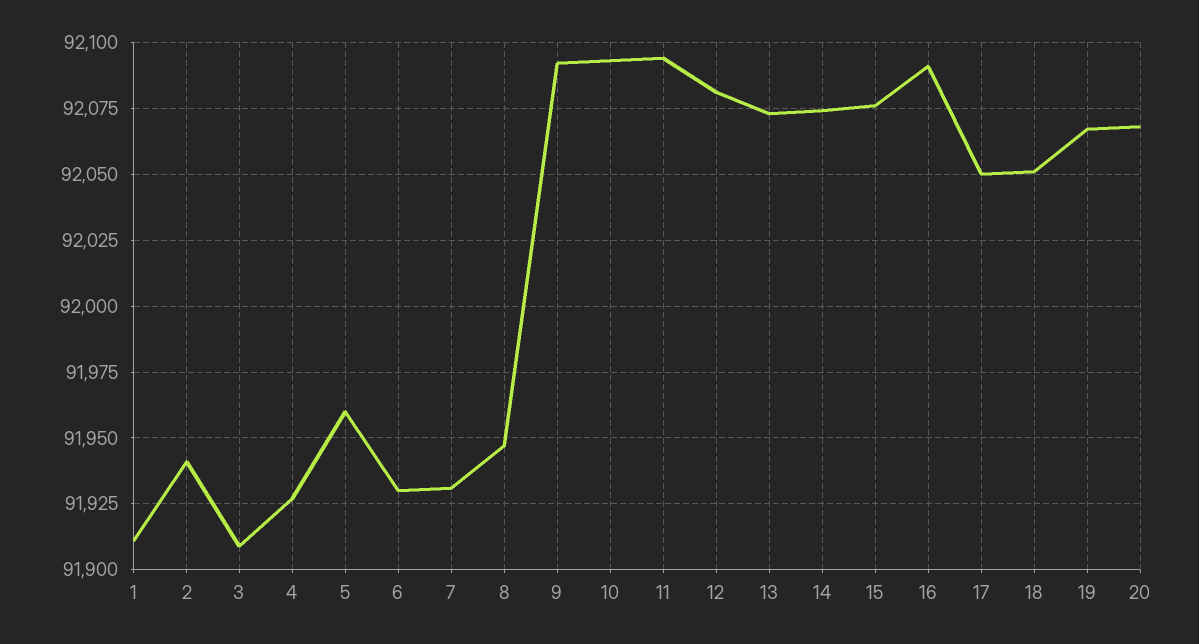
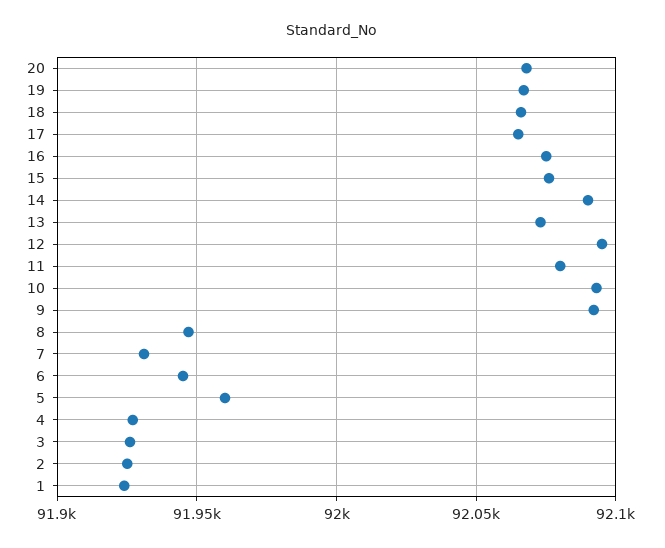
  {
-   "1": 91910,
+   "1": 91925,
-   "2": 91940,
+   "2": 91925,
-   "3": 91910,
+   "3": 91925,
    "4": 91925,
    "5": 91960,
-   "6": 91930,
+   "6": 91945,
    "7": 91930,
    "8": 91945,
    "9": 92090,
    "10": 92095,
-   "11": 92095,
+   "11": 92080,
-   "12": 92080,
+   "12": 92095,
    "13": 92075,
-   "14": 92075,
+   "14": 92090,
    "15": 92075,
-   "16": 92090,
+   "16": 92075,
-   "17": 92050,
+   "17": 92065,
-   "18": 92050,
+   "18": 92065,
    "19": 92065,
    "20": 92070
  }

